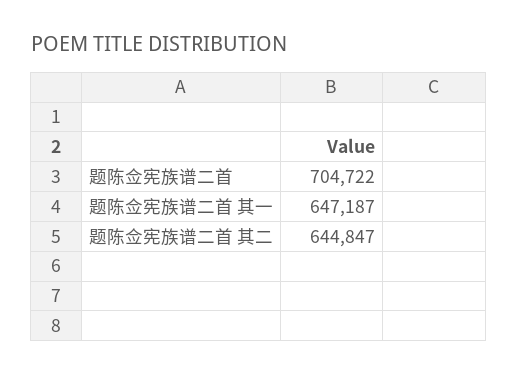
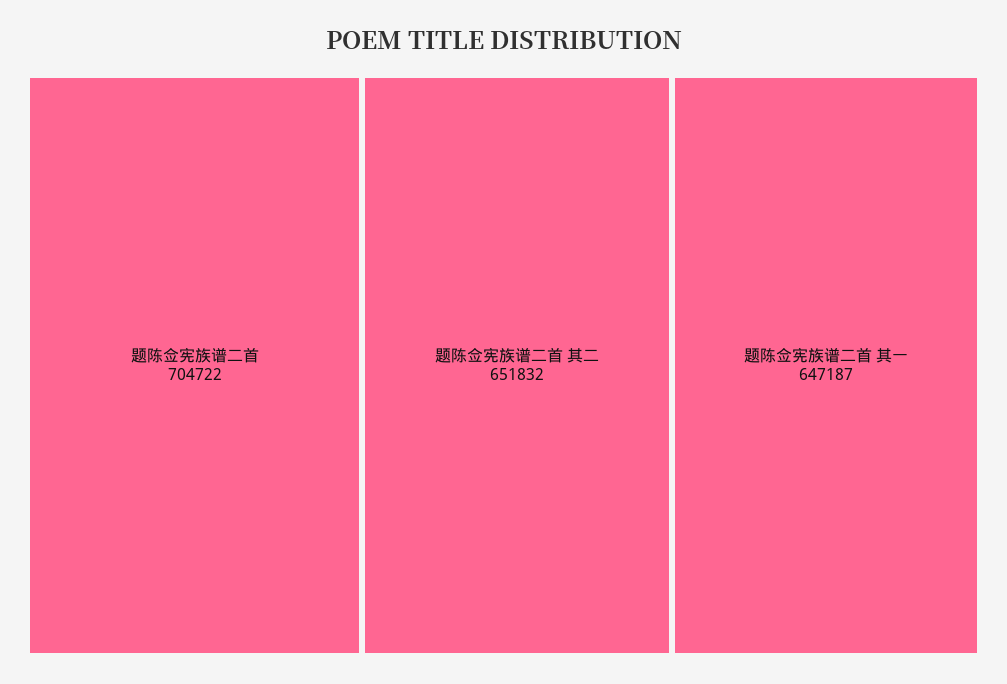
  {
    "题陈佥宪族谱二首": 704722,
    "题陈佥宪族谱二首 其一": 647187,
-   "题陈佥宪族谱二首 其二": 644847
+   "题陈佥宪族谱二首 其二": 651832
  }

